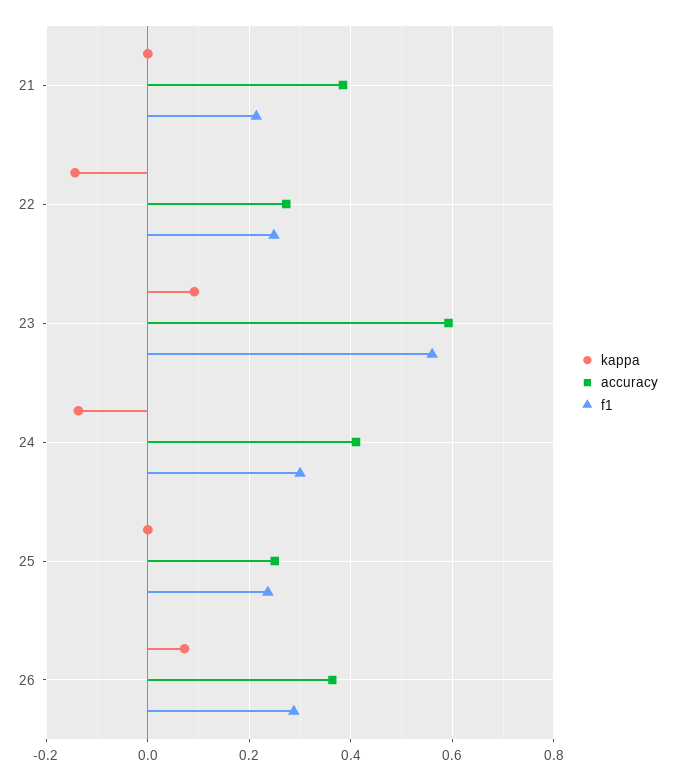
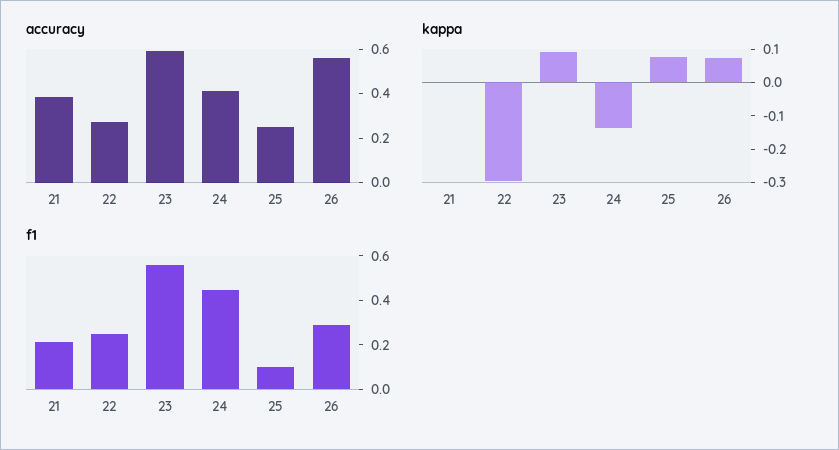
  {
    "kappa": {
      "21": 0,
-     "22": -0.14,
+     "22": -0.3,
      "23": 0.1,
      "24": -0.14,
-     "25": 0,
+     "25": 0.075,
      "26": 0.08
    },
    "accuracy": {
      "21": 0.38,
      "22": 0.28,
      "23": 0.6,
      "24": 0.42,
      "25": 0.26,
-     "26": 0.36
+     "26": 0.55
    },
    "f1": {
      "21": 0.22,
      "22": 0.24,
      "23": 0.56,
-     "24": 0.3,
+     "24": 0.45,
-     "25": 0.24,
+     "25": 0.1,
      "26": 0.28
    }
  }

